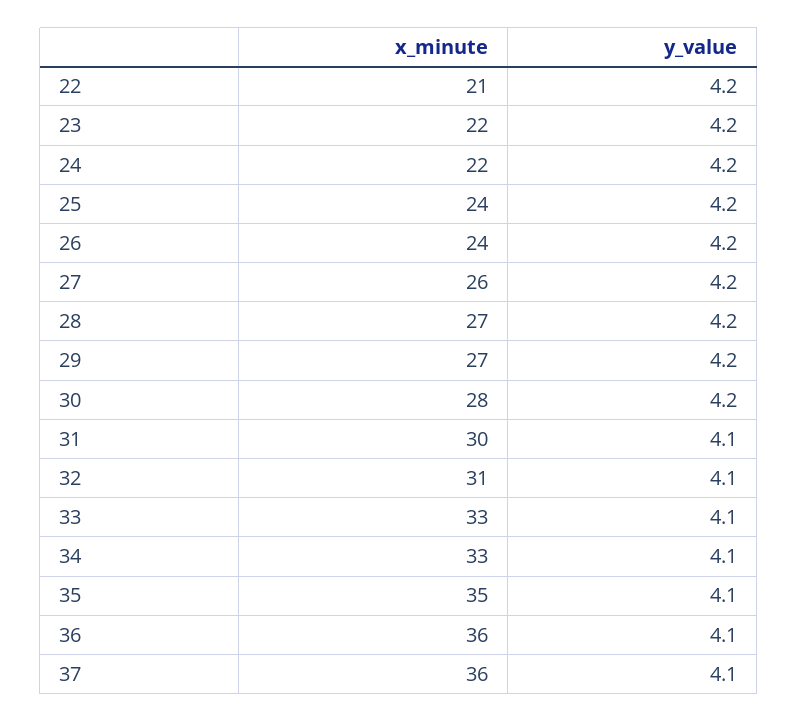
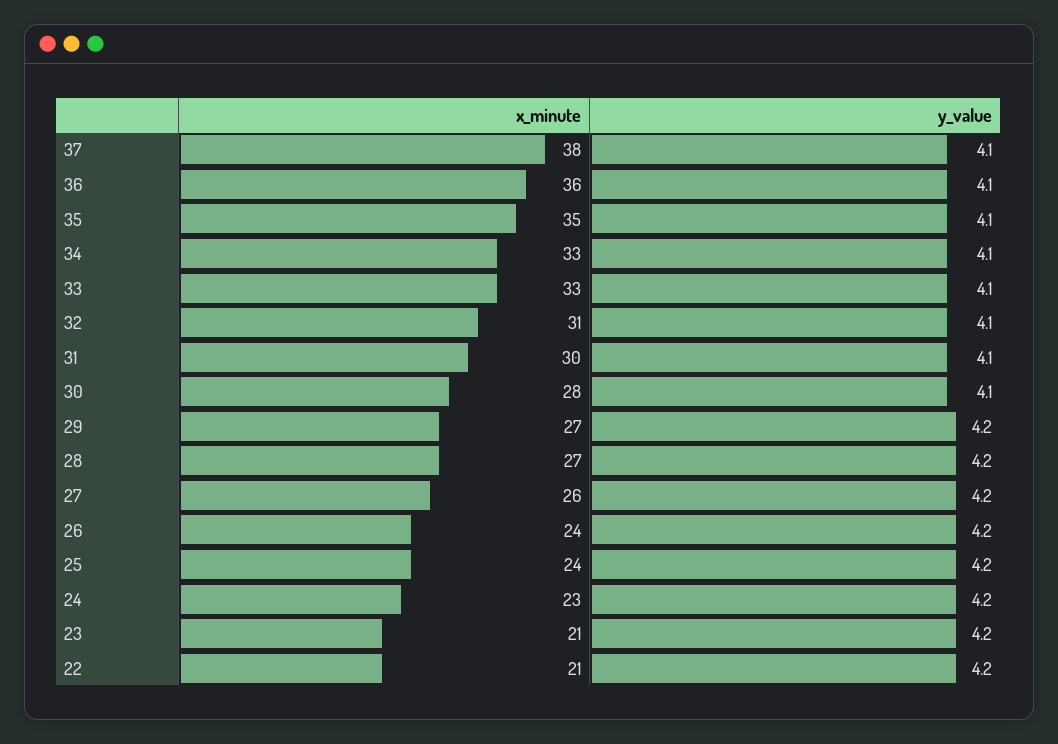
  {
    "x_minute": {
      "22": 21,
-     "23": 22,
+     "23": 21,
-     "24": 22,
+     "24": 23,
      "25": 24,
      "26": 24,
      "27": 26,
      "28": 27,
      "29": 27,
      "30": 28,
      "31": 30,
      "32": 31,
      "33": 33,
      "34": 33,
      "35": 35,
      "36": 36,
-     "37": 36
+     "37": 38
    },
    "y_value": {
      "22": 4.2,
      "23": 4.2,
      "24": 4.2,
      "25": 4.2,
      "26": 4.2,
      "27": 4.2,
      "28": 4.2,
      "29": 4.2,
-     "30": 4.2,
+     "30": 4.1,
      "31": 4.1,
      "32": 4.1,
      "33": 4.1,
      "34": 4.1,
      "35": 4.1,
      "36": 4.1,
      "37": 4.1
    }
  }

